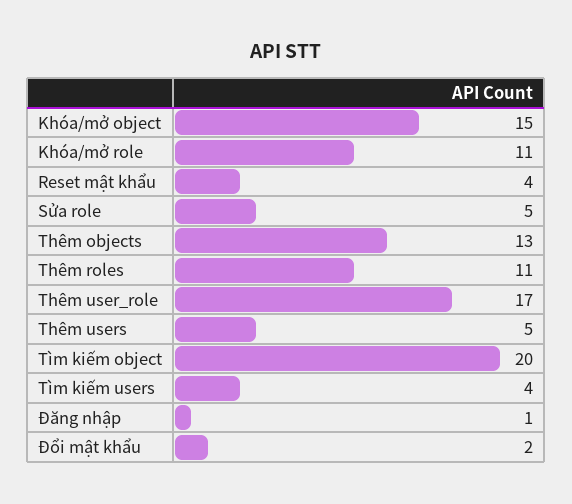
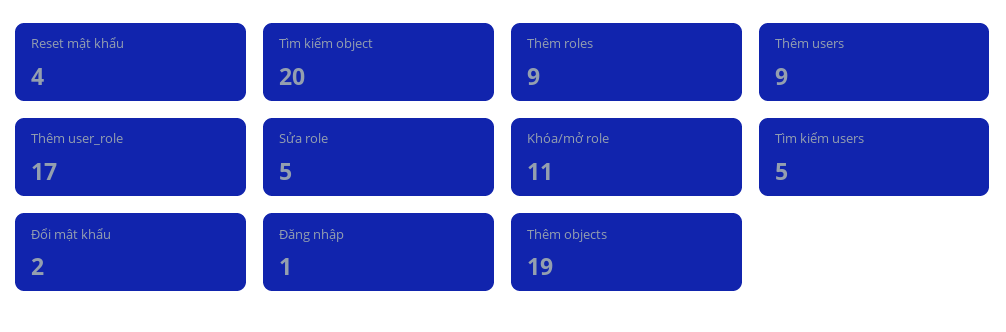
  {
-   "Khóa/mở object": 15,
    "Khóa/mở role": 11,
    "Reset mật khẩu": 4,
    "Sửa role": 5,
-   "Thêm objects": 13,
+   "Thêm objects": 19,
-   "Thêm roles": 11,
+   "Thêm roles": 9,
    "Thêm user_role": 17,
-   "Thêm users": 5,
+   "Thêm users": 9,
    "Tìm kiếm object": 20,
-   "Tìm kiếm users": 4,
+   "Tìm kiếm users": 5,
    "Đăng nhập": 1,
    "Đổi mật khẩu": 2
  }

